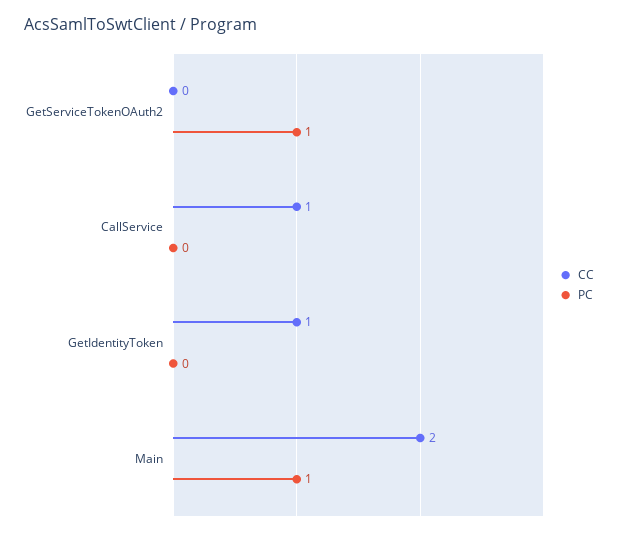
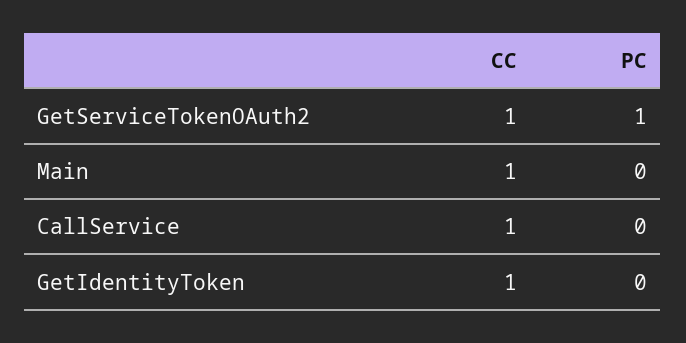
  {
    "CC": {
-     "GetServiceTokenOAuth2": 0,
+     "GetServiceTokenOAuth2": 1,
      "CallService": 1,
      "GetIdentityToken": 1,
-     "Main": 2
+     "Main": 1
    },
    "PC": {
      "GetServiceTokenOAuth2": 1,
      "CallService": 0,
      "GetIdentityToken": 0,
-     "Main": 1
+     "Main": 0
    }
  }

